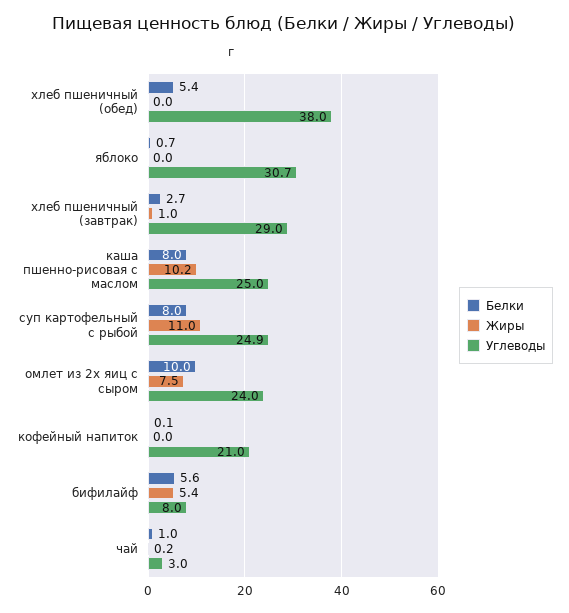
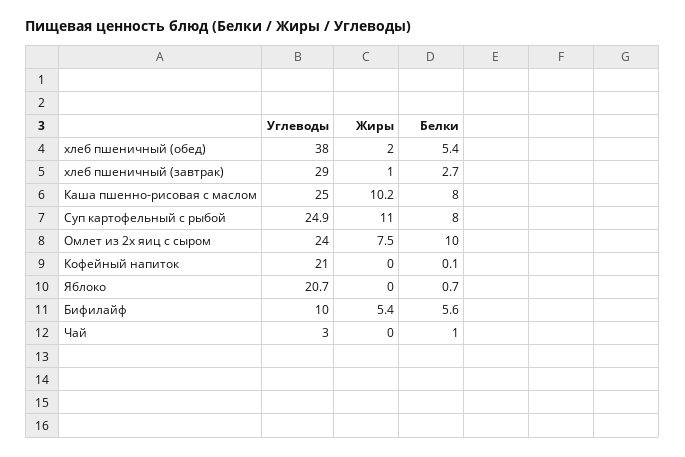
  {
    "Белки": {
      "хлеб пшеничный (обед)": 5.4,
      "яблоко": 0.7,
      "хлеб пшеничный (завтрак)": 2.7,
      "каша пшенно-рисовая с маслом": 8,
      "суп картофельный с рыбой": 8,
      "омлет из 2х яиц с сыром": 10,
      "кофейный напиток": 0.1,
      "бифилайф": 5.6,
      "чай": 1
    },
    "Жиры": {
-     "хлеб пшеничный (обед)": 0,
+     "хлеб пшеничный (обед)": 2,
      "яблоко": 0,
      "хлеб пшеничный (завтрак)": 1,
      "каша пшенно-рисовая с маслом": 10.2,
      "суп картофельный с рыбой": 11,
      "омлет из 2х яиц с сыром": 7.5,
      "кофейный напиток": 0,
      "бифилайф": 5.4,
-     "чай": 0.2
+     "чай": 0
    },
    "Углеводы": {
      "хлеб пшеничный (обед)": 38,
-     "яблоко": 30.7,
+     "яблоко": 20.7,
      "хлеб пшеничный (завтрак)": 29,
      "каша пшенно-рисовая с маслом": 25,
      "суп картофельный с рыбой": 24.9,
      "омлет из 2х яиц с сыром": 24,
      "кофейный напиток": 21,
-     "бифилайф": 8,
+     "бифилайф": 10,
      "чай": 3
    }
  }

